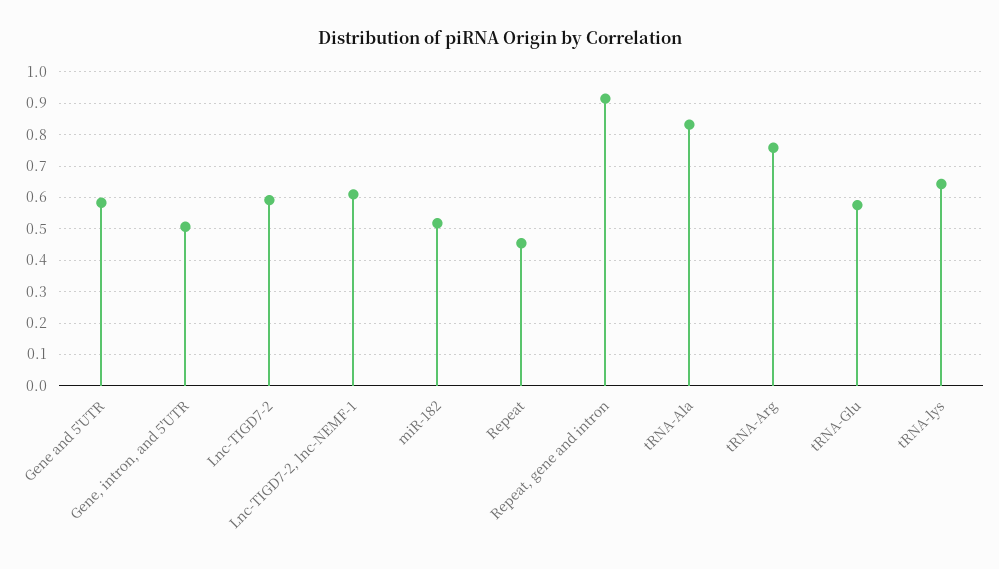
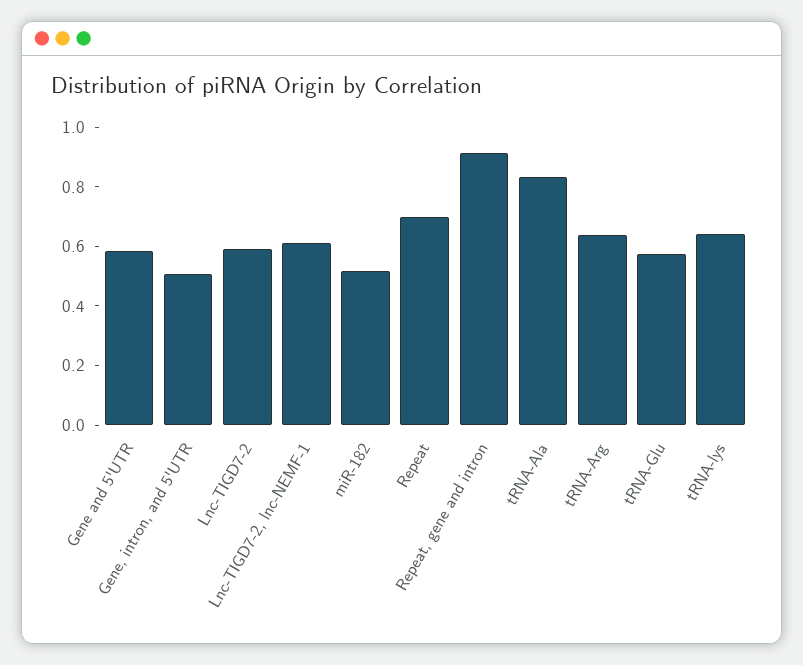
  {
    "Gene and 5'UTR": 0.58,
    "Gene, intron, and 5'UTR": 0.5,
    "Lnc-TIGD7-2": 0.6,
    "Lnc-TIGD7-2, lnc-NEMF-1": 0.6,
    "miR-182": 0.52,
-   "Repeat": 0.46,
+   "Repeat": 0.7,
    "Repeat, gene and intron": 0.92,
    "tRNA-Ala": 0.84,
-   "tRNA-Arg": 0.76,
+   "tRNA-Arg": 0.65,
    "tRNA-Glu": 0.58,
    "tRNA-lys": 0.64
  }

